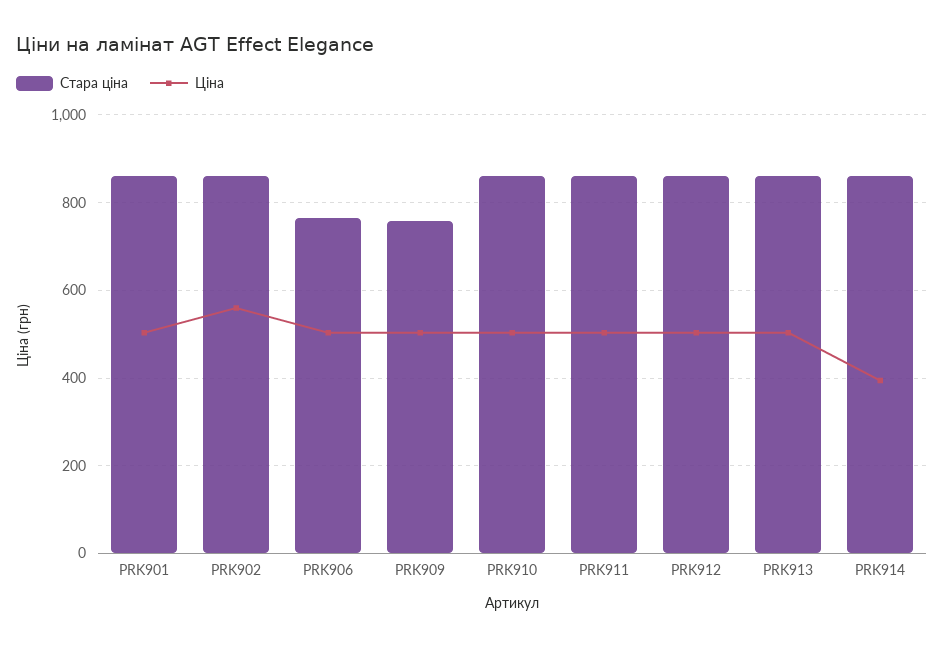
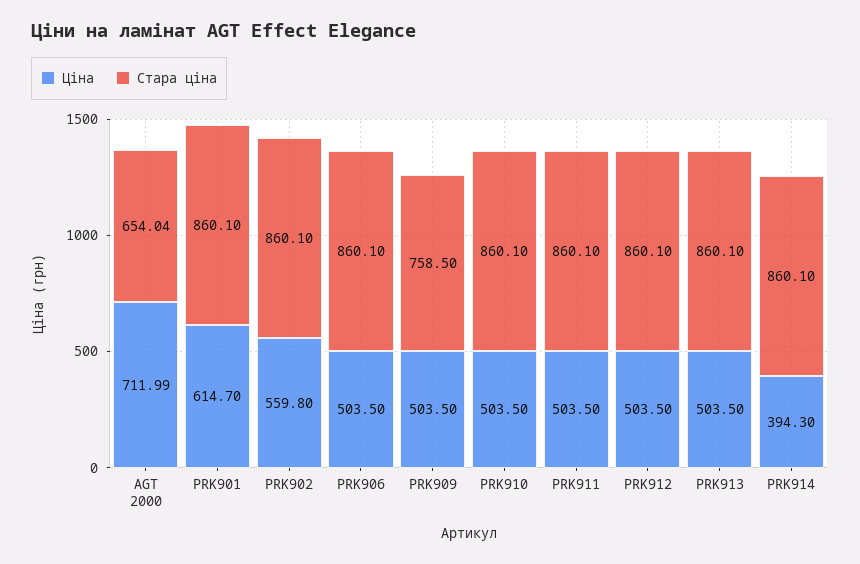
  {
    "Стара ціна": {
      "PRK901": 860.1,
      "PRK902": 860.1,
-     "PRK906": 760,
+     "PRK906": 860.1,
      "PRK909": 758.5,
      "PRK910": 860.1,
      "PRK911": 860.1,
      "PRK912": 860.1,
      "PRK913": 860.1,
-     "PRK914": 860.1
+     "PRK914": 860.1,
+     "AGT 2000": 654.04
    },
    "Ціна": {
-     "PRK901": 500,
+     "PRK901": 614.7,
      "PRK902": 559.8,
      "PRK906": 503.5,
      "PRK909": 503.5,
      "PRK910": 503.5,
      "PRK911": 503.5,
      "PRK912": 503.5,
      "PRK913": 503.5,
-     "PRK914": 394.3
+     "PRK914": 394.3,
+     "AGT 2000": 711.99
    }
  }

